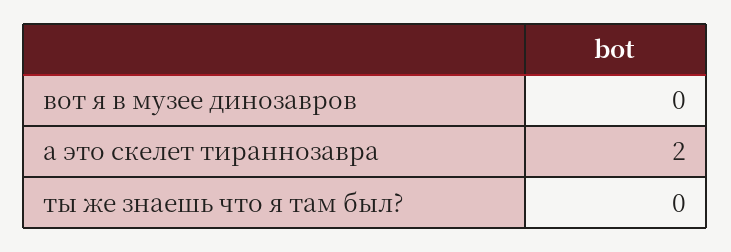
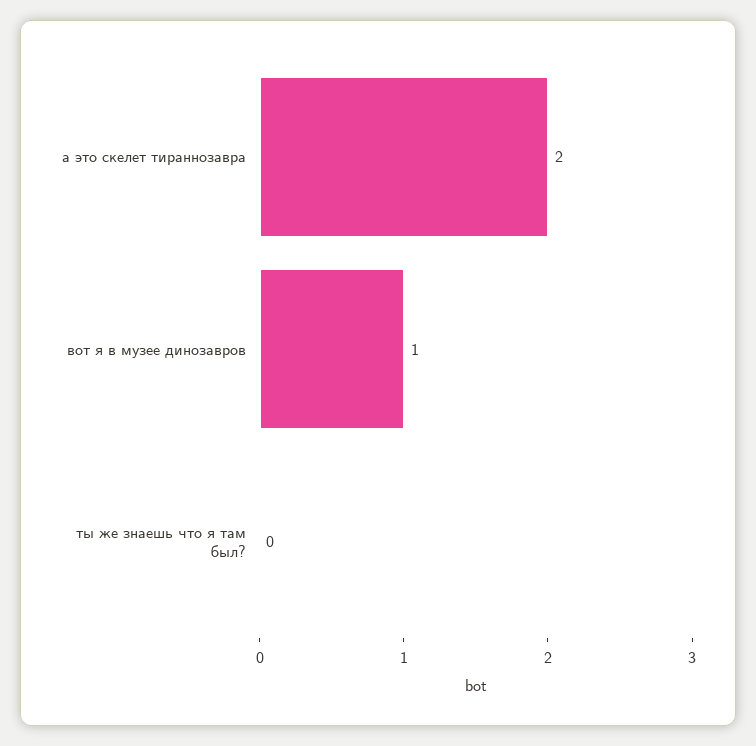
  {
-   "вот я в музее динозавров": 0,
+   "вот я в музее динозавров": 1,
    "а это скелет тираннозавра": 2,
    "ты же знаешь что я там был?": 0
  }

